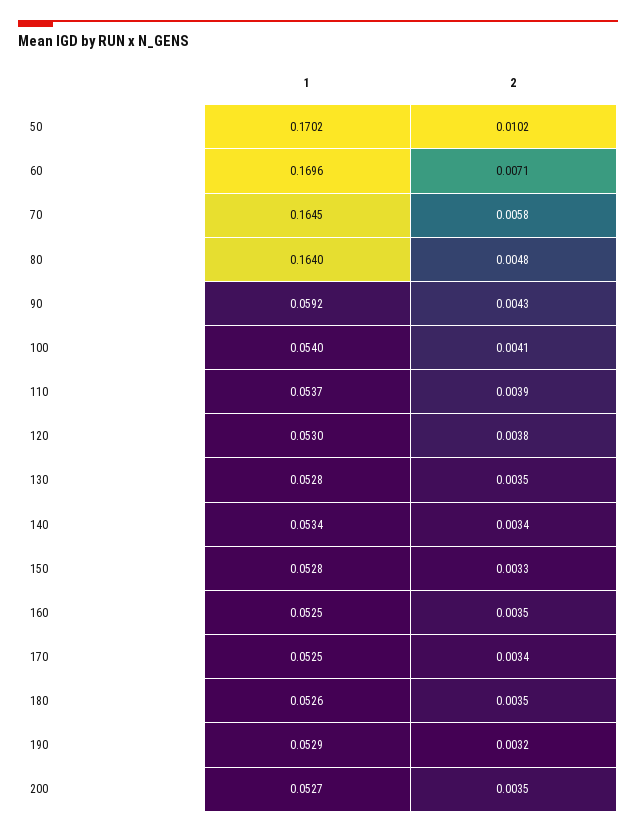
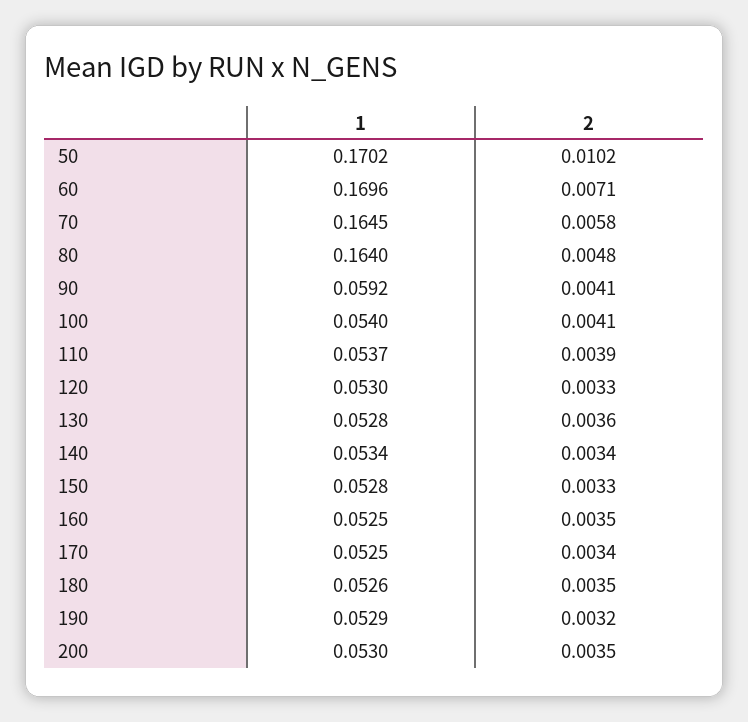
  {
    "1": {
      "50": 0.1702,
      "60": 0.1696,
      "70": 0.1645,
      "80": 0.164,
      "90": 0.0592,
      "100": 0.054,
      "110": 0.0537,
      "120": 0.053,
      "130": 0.0528,
      "140": 0.0534,
      "150": 0.0528,
      "160": 0.0525,
      "170": 0.0525,
      "180": 0.0526,
      "190": 0.0529,
-     "200": 0.0527
+     "200": 0.053
    },
    "2": {
      "50": 0.0102,
      "60": 0.0071,
      "70": 0.0058,
      "80": 0.0048,
-     "90": 0.0043,
+     "90": 0.0041,
      "100": 0.0041,
      "110": 0.0039,
-     "120": 0.0038,
+     "120": 0.0033,
-     "130": 0.0035,
+     "130": 0.0036,
      "140": 0.0034,
      "150": 0.0033,
      "160": 0.0035,
      "170": 0.0034,
      "180": 0.0035,
      "190": 0.0032,
      "200": 0.0035
    }
  }

